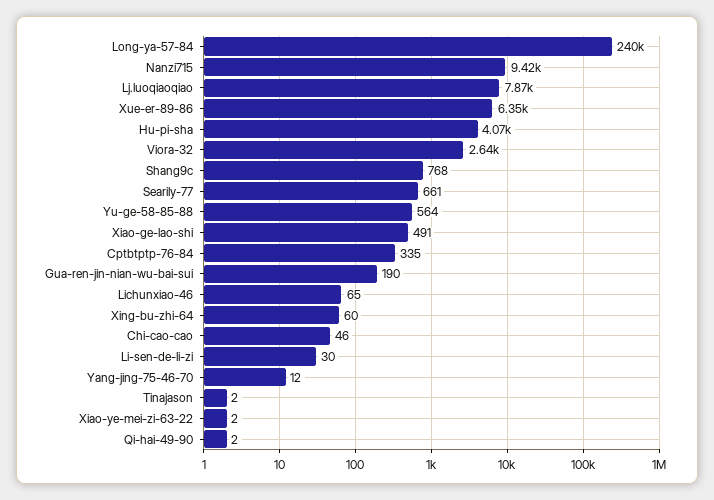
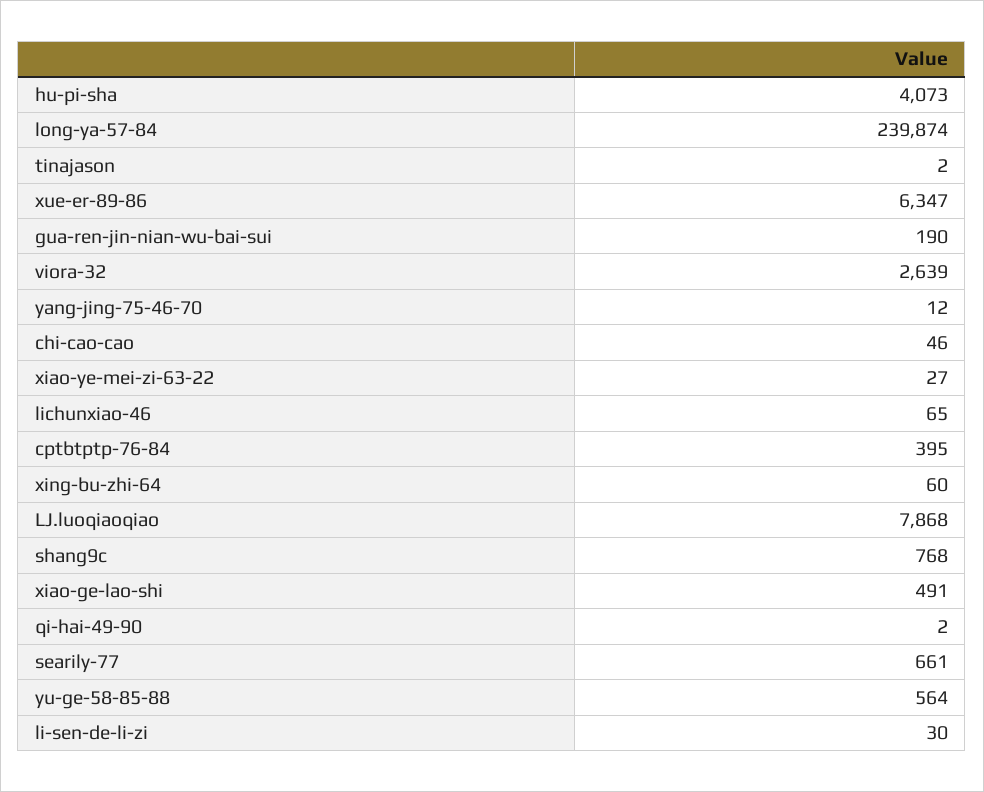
  {
    "Long-ya-57-84": 239874,
-   "Nanzi715": 9420,
    "Lj.luoqiaoqiao": 7868,
    "Xue-er-89-86": 6347,
    "Hu-pi-sha": 4073,
    "Viora-32": 2639,
    "Shang9c": 768,
    "Searily-77": 661,
    "Yu-ge-58-85-88": 564,
    "Xiao-ge-lao-shi": 491,
-   "Cptbtptp-76-84": 335,
+   "Cptbtptp-76-84": 395,
    "Gua-ren-jin-nian-wu-bai-sui": 190,
    "Lichunxiao-46": 65,
    "Xing-bu-zhi-64": 60,
    "Chi-cao-cao": 46,
    "Li-sen-de-li-zi": 30,
    "Yang-jing-75-46-70": 12,
    "Tinajason": 2,
-   "Xiao-ye-mei-zi-63-22": 2,
+   "Xiao-ye-mei-zi-63-22": 27,
    "Qi-hai-49-90": 2
  }

